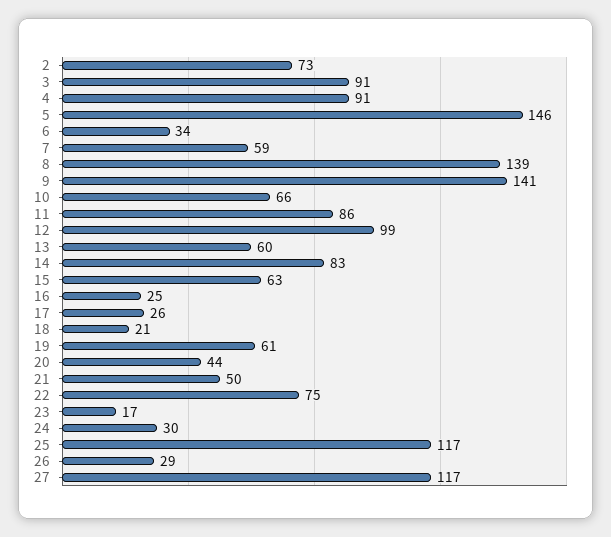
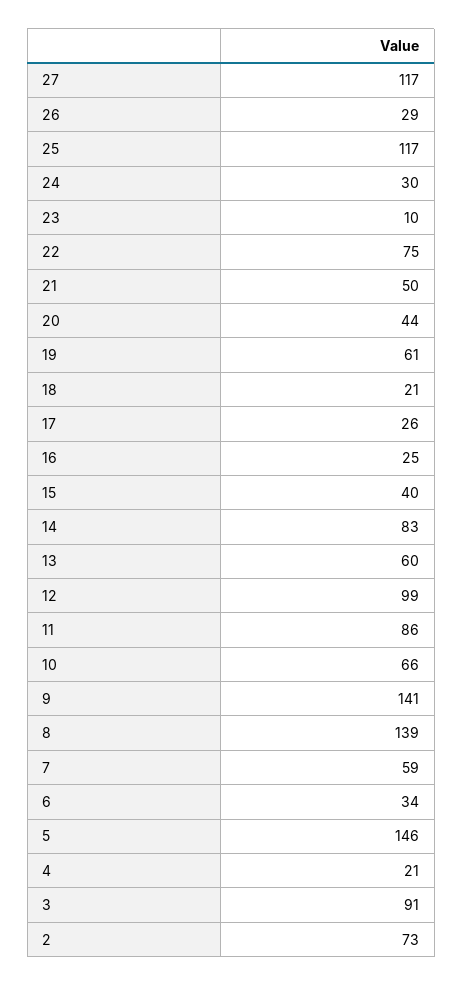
  {
    "2": 73,
    "3": 91,
-   "4": 91,
+   "4": 21,
    "5": 146,
    "6": 34,
    "7": 59,
    "8": 139,
    "9": 141,
    "10": 66,
    "11": 86,
    "12": 99,
    "13": 60,
    "14": 83,
-   "15": 63,
+   "15": 40,
    "16": 25,
    "17": 26,
    "18": 21,
    "19": 61,
    "20": 44,
    "21": 50,
    "22": 75,
-   "23": 17,
+   "23": 10,
    "24": 30,
    "25": 117,
    "26": 29,
    "27": 117
  }

